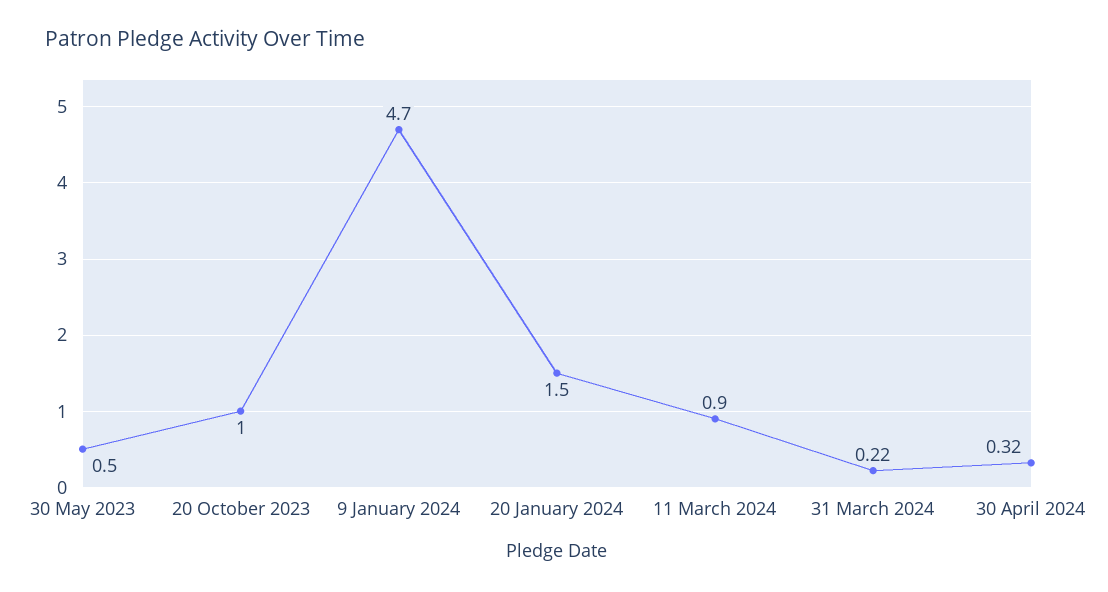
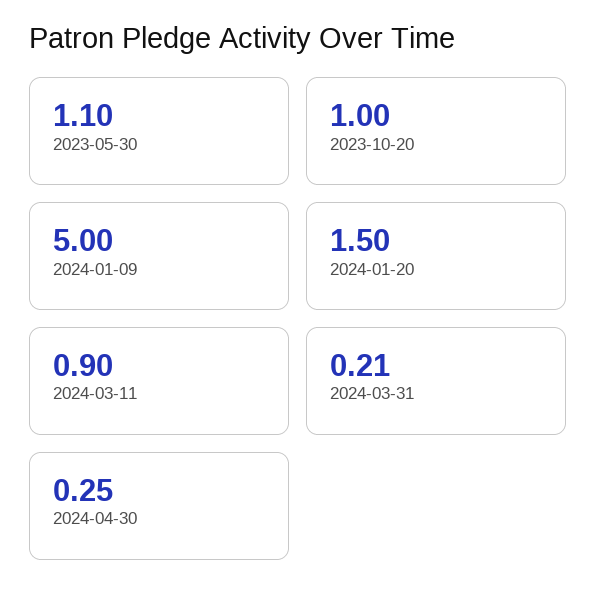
  {
-   "30 May 2023": 0.5,
+   "30 May 2023": 1.1,
    "20 October 2023": 1,
-   "9 January 2024": 4.7,
+   "9 January 2024": 5,
    "20 January 2024": 1.5,
    "11 March 2024": 0.9,
-   "31 March 2024": 0.22,
+   "31 March 2024": 0.21,
-   "30 April 2024": 0.32
+   "30 April 2024": 0.25
  }

